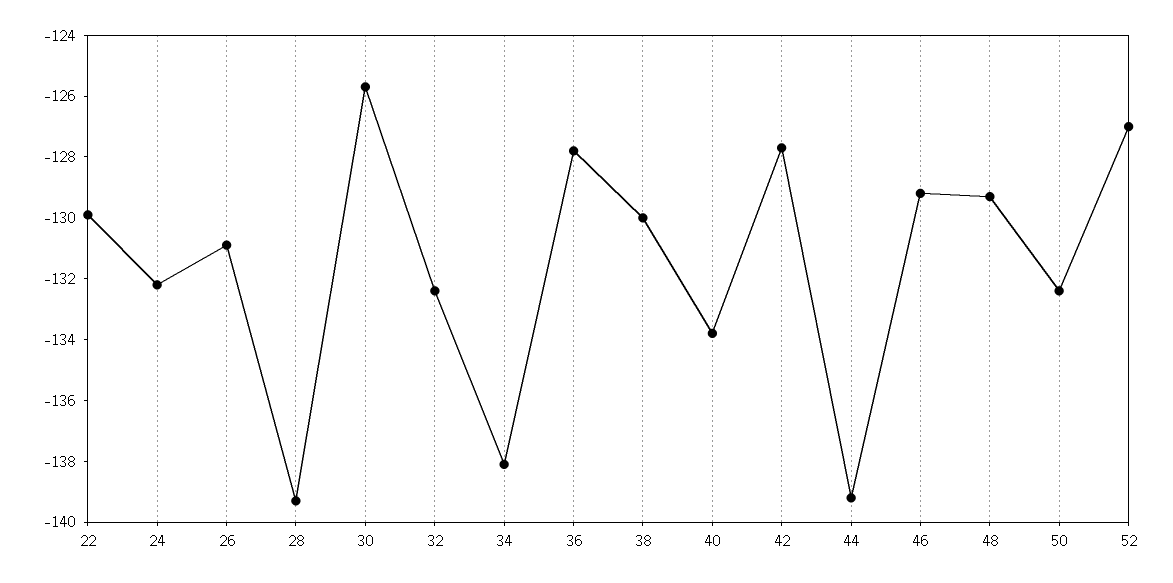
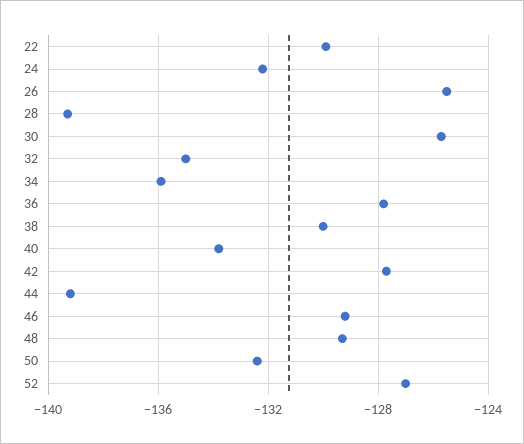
  {
    "22": -130,
    "24": -132,
-   "26": -131,
+   "26": -125.5,
    "28": -139.5,
    "30": -125.5,
-   "32": -132.5,
+   "32": -135,
-   "34": -138,
+   "34": -136,
    "36": -128,
    "38": -130,
    "40": -134,
    "42": -127.5,
    "44": -139,
    "46": -129,
    "48": -129.5,
    "50": -132.5,
    "52": -127
  }

